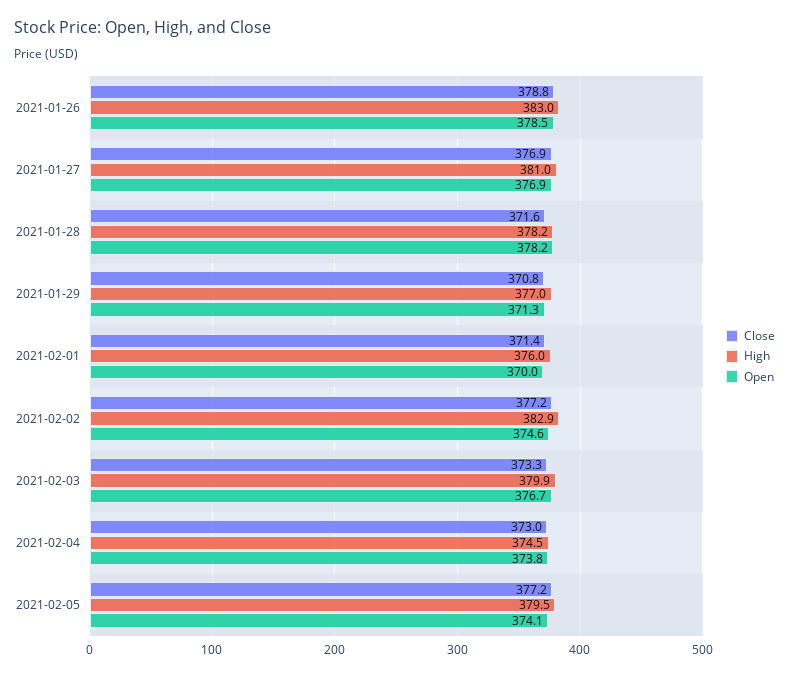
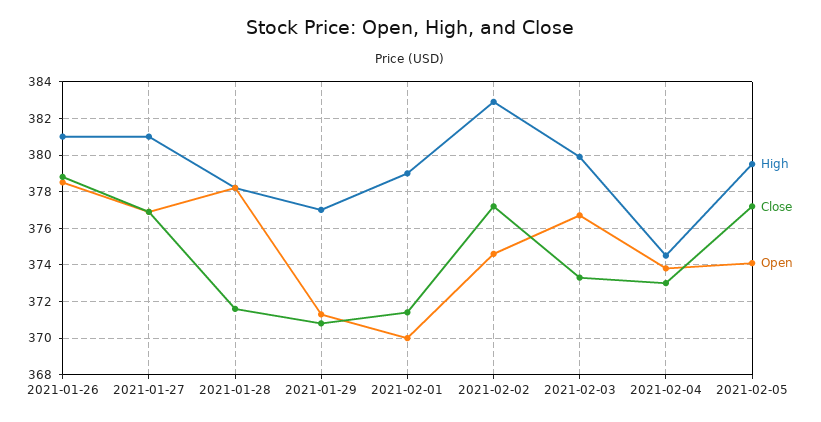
  {
    "Close": {
      "2021-01-26": 378.8,
      "2021-01-27": 376.9,
      "2021-01-28": 371.6,
      "2021-01-29": 370.8,
      "2021-02-01": 371.4,
      "2021-02-02": 377.2,
      "2021-02-03": 373.3,
      "2021-02-04": 373,
      "2021-02-05": 377.2
    },
    "High": {
-     "2021-01-26": 383,
+     "2021-01-26": 381,
      "2021-01-27": 381,
      "2021-01-28": 378.2,
      "2021-01-29": 377,
-     "2021-02-01": 376,
+     "2021-02-01": 379,
      "2021-02-02": 382.9,
      "2021-02-03": 379.9,
      "2021-02-04": 374.5,
      "2021-02-05": 379.5
    },
    "Open": {
      "2021-01-26": 378.5,
      "2021-01-27": 376.9,
      "2021-01-28": 378.2,
      "2021-01-29": 371.3,
      "2021-02-01": 370,
      "2021-02-02": 374.6,
      "2021-02-03": 376.7,
      "2021-02-04": 373.8,
      "2021-02-05": 374.1
    }
  }

